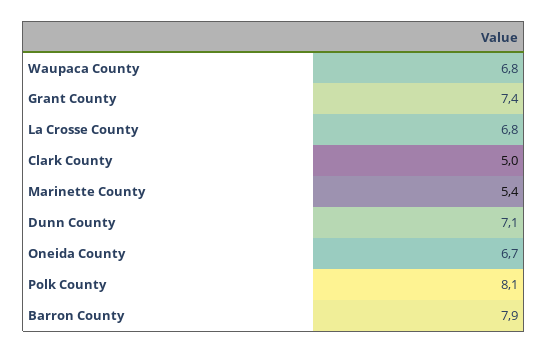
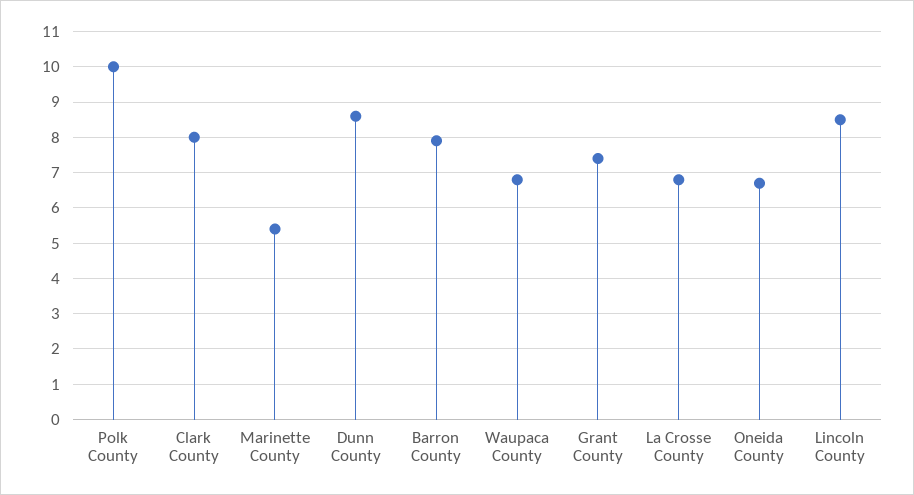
  {
    "Waupaca County": 6.8,
    "Grant County": 7.4,
    "La Crosse County": 6.8,
-   "Clark County": 5,
+   "Clark County": 8,
    "Marinette County": 5.4,
-   "Dunn County": 7.1,
+   "Dunn County": 8.5,
    "Oneida County": 6.7,
-   "Polk County": 8.1,
+   "Polk County": 10,
-   "Barron County": 7.9
+   "Barron County": 7.9,
+   "Lincoln County": 8.5
  }

